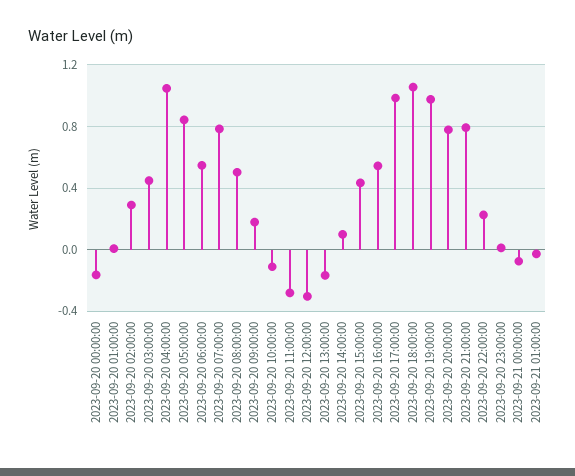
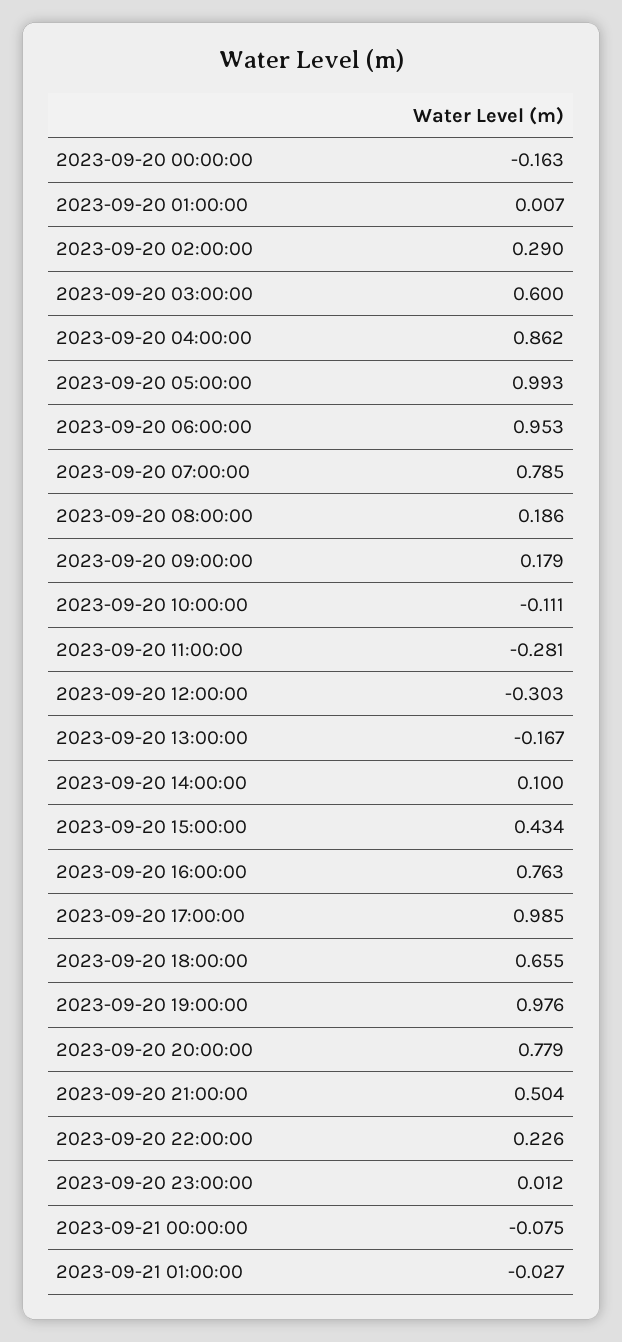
  {
    "2023-09-20 00:00:00": -0.163,
    "2023-09-20 01:00:00": 0.007,
    "2023-09-20 02:00:00": 0.29,
-   "2023-09-20 03:00:00": 0.45,
+   "2023-09-20 03:00:00": 0.6,
-   "2023-09-20 04:00:00": 1.05,
+   "2023-09-20 04:00:00": 0.862,
-   "2023-09-20 05:00:00": 0.85,
+   "2023-09-20 05:00:00": 0.993,
-   "2023-09-20 06:00:00": 0.55,
+   "2023-09-20 06:00:00": 0.953,
    "2023-09-20 07:00:00": 0.785,
-   "2023-09-20 08:00:00": 0.5,
+   "2023-09-20 08:00:00": 0.186,
    "2023-09-20 09:00:00": 0.179,
    "2023-09-20 10:00:00": -0.111,
    "2023-09-20 11:00:00": -0.281,
    "2023-09-20 12:00:00": -0.303,
    "2023-09-20 13:00:00": -0.167,
    "2023-09-20 14:00:00": 0.1,
    "2023-09-20 15:00:00": 0.434,
-   "2023-09-20 16:00:00": 0.55,
+   "2023-09-20 16:00:00": 0.763,
    "2023-09-20 17:00:00": 0.985,
-   "2023-09-20 18:00:00": 1.05,
+   "2023-09-20 18:00:00": 0.655,
    "2023-09-20 19:00:00": 0.976,
    "2023-09-20 20:00:00": 0.779,
-   "2023-09-20 21:00:00": 0.8,
+   "2023-09-20 21:00:00": 0.504,
    "2023-09-20 22:00:00": 0.226,
    "2023-09-20 23:00:00": 0.012,
    "2023-09-21 00:00:00": -0.075,
    "2023-09-21 01:00:00": -0.027
  }

